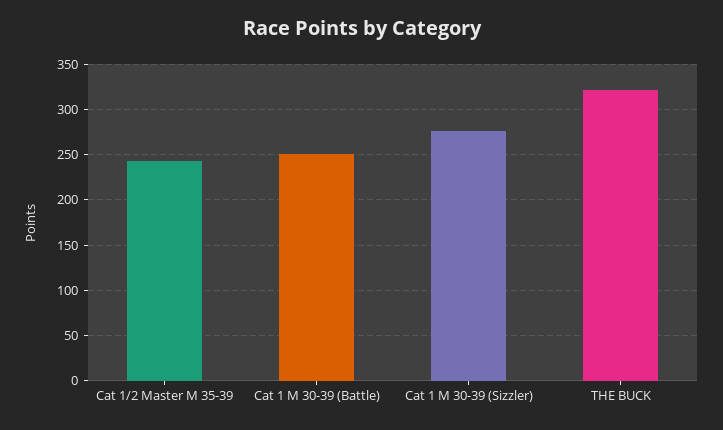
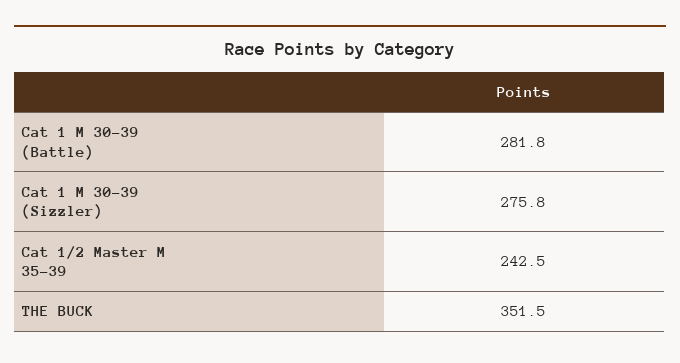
  {
    "Cat 1/2 Master M 35-39": 242.5,
-   "Cat 1 M 30-39 (Battle)": 250,
+   "Cat 1 M 30-39 (Battle)": 281.8,
    "Cat 1 M 30-39 (Sizzler)": 275.8,
-   "THE BUCK": 320
+   "THE BUCK": 351.5
  }

